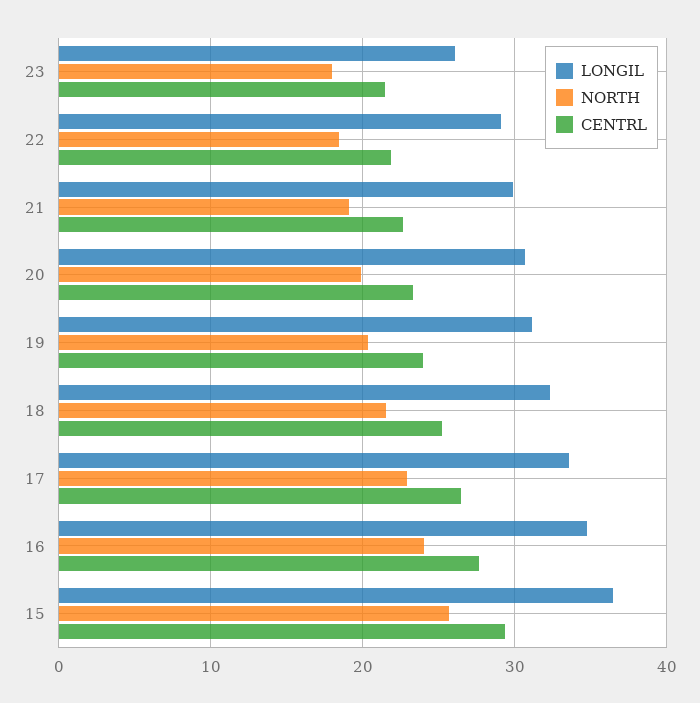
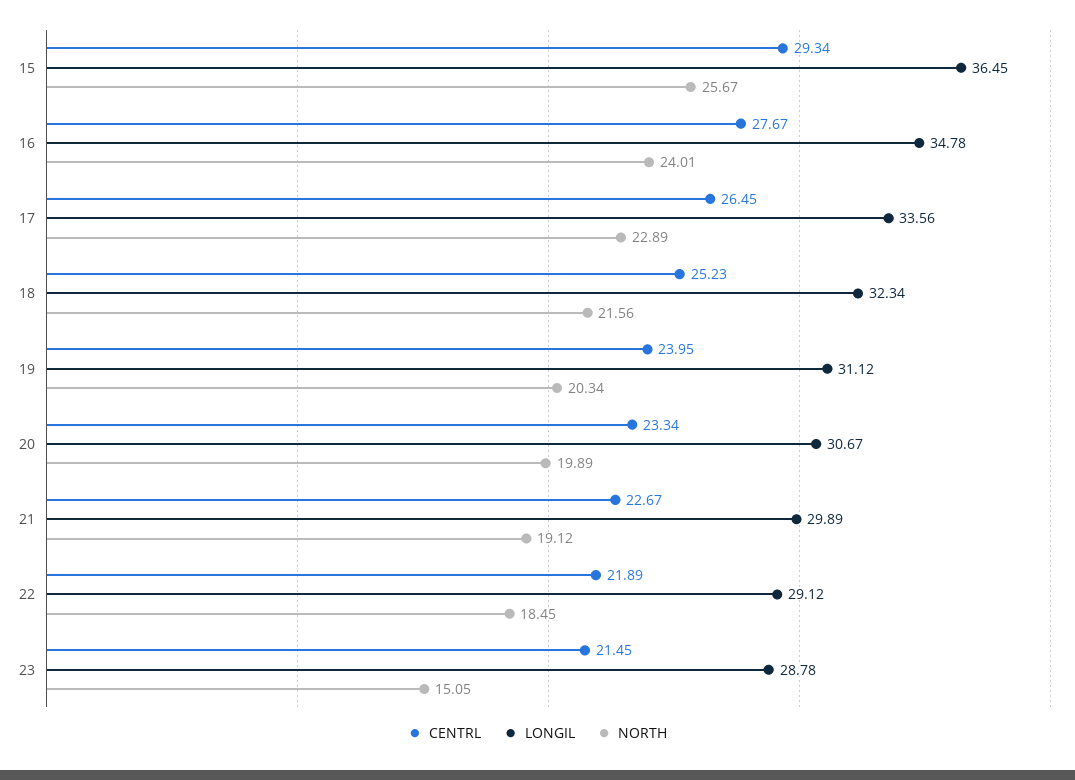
  {
    "LONGIL": {
-     "23": 26,
+     "23": 28.78,
      "22": 29.12,
      "21": 29.89,
      "20": 30.67,
      "19": 31.12,
      "18": 32.34,
      "17": 33.56,
      "16": 34.78,
      "15": 36.45
    },
    "NORTH": {
-     "23": 18,
+     "23": 15.05,
      "22": 18.45,
      "21": 19.12,
      "20": 19.89,
      "19": 20.34,
      "18": 21.56,
      "17": 22.89,
      "16": 24.01,
      "15": 25.67
    },
    "CENTRL": {
      "23": 21.45,
      "22": 21.89,
      "21": 22.67,
      "20": 23.34,
      "19": 23.95,
      "18": 25.23,
      "17": 26.45,
      "16": 27.67,
      "15": 29.34
    }
  }

